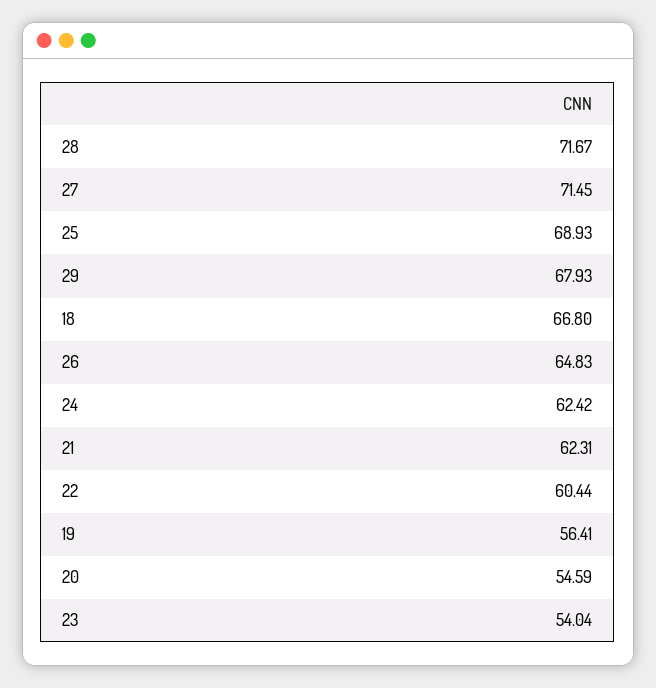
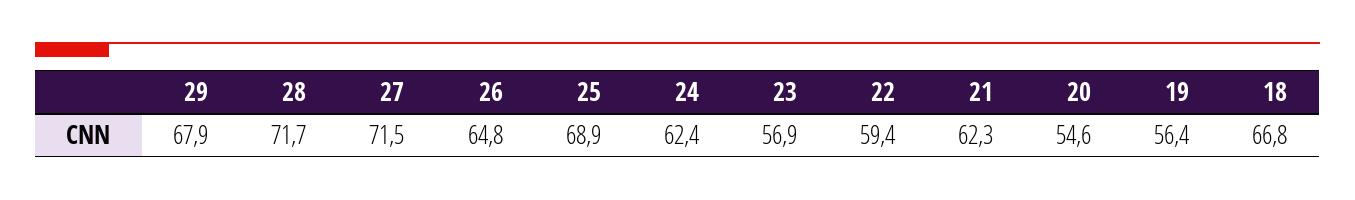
  {
    "28": 71.67,
    "27": 71.45,
    "25": 68.93,
    "29": 67.93,
    "18": 66.8,
    "26": 64.83,
    "24": 62.42,
    "21": 62.31,
-   "22": 60.44,
+   "22": 59.4,
    "19": 56.41,
    "20": 54.59,
-   "23": 54.04
+   "23": 56.9
  }

